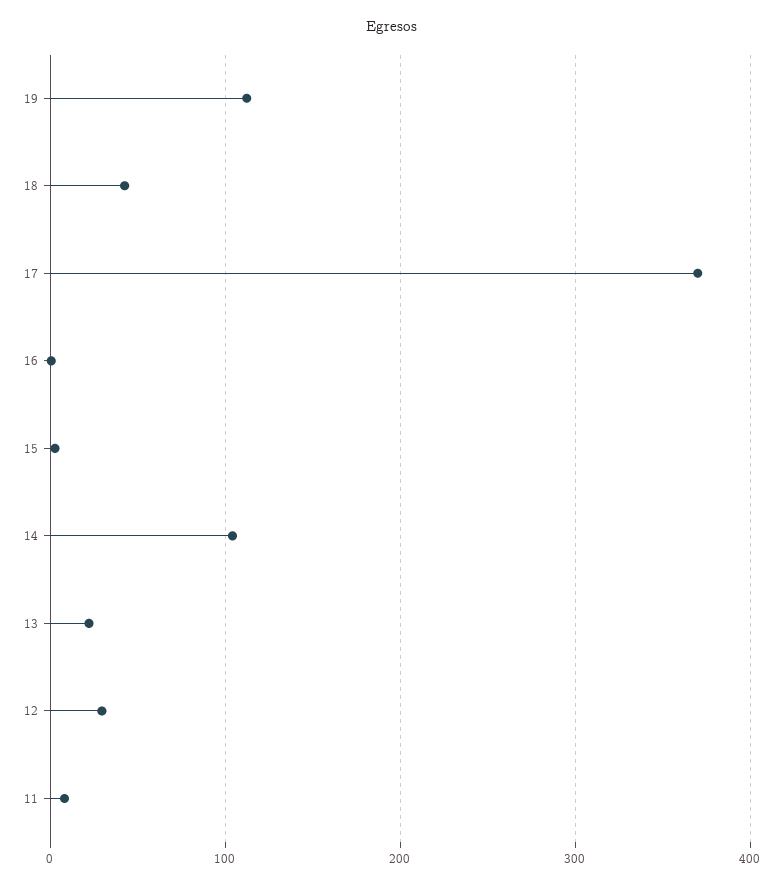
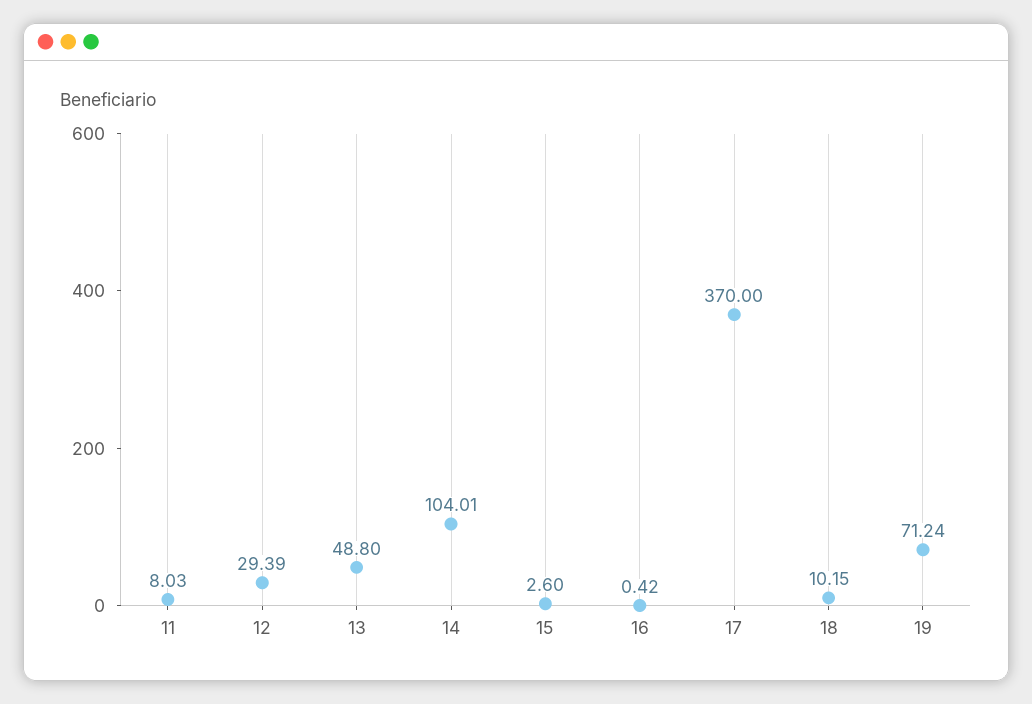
  {
-   "19": 110,
+   "19": 71.24,
-   "18": 40,
+   "18": 10.15,
    "17": 370,
    "16": 0.42,
    "15": 2.6,
    "14": 104.01,
-   "13": 20,
+   "13": 48.8,
    "12": 29.39,
    "11": 8.03
  }

